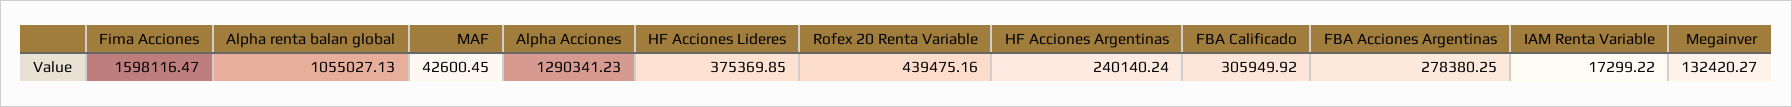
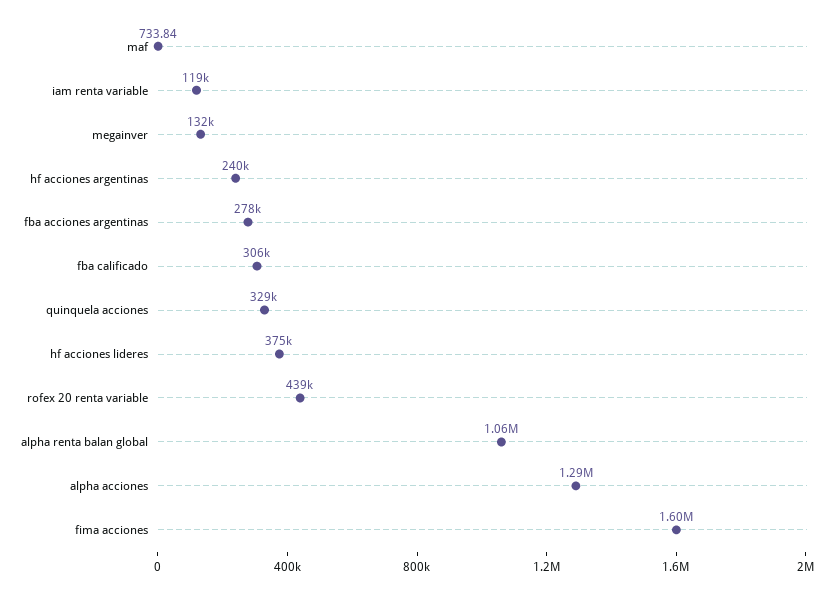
  {
    "Fima Acciones": 1598116.47,
    "Alpha renta balan global": 1055027.13,
-   "MAF": 42600.45,
+   "MAF": 733.84,
    "Alpha Acciones": 1290341.23,
    "HF Acciones Lideres": 375369.85,
    "Rofex 20 Renta Variable": 439475.16,
    "HF Acciones Argentinas": 240140.24,
    "FBA Calificado": 305949.92,
    "FBA Acciones Argentinas": 278380.25,
-   "IAM Renta Variable": 17299.22,
+   "IAM Renta Variable": 119000,
-   "Megainver": 132420.27
+   "Megainver": 132420.27,
+   "quinquela acciones": 329000
  }

